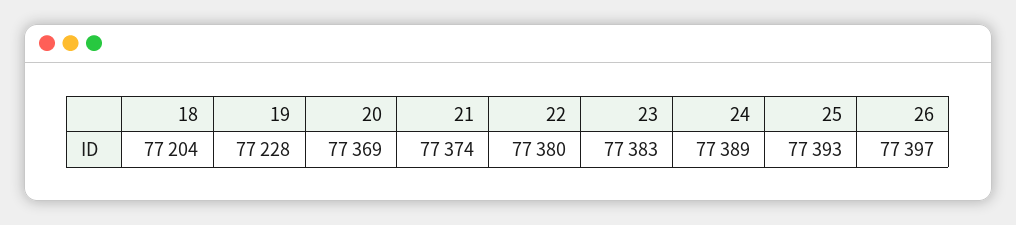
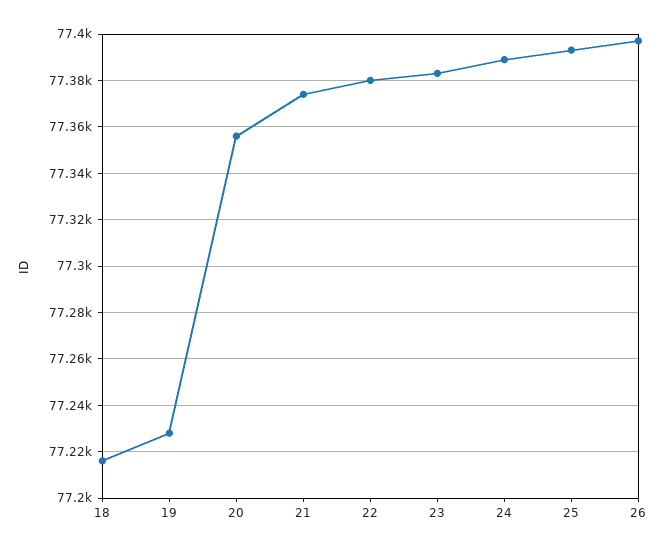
  {
-   "18": 77204,
+   "18": 77215,
    "19": 77228,
-   "20": 77369,
+   "20": 77355,
    "21": 77374,
    "22": 77380,
    "23": 77383,
    "24": 77389,
    "25": 77393,
    "26": 77397
  }

